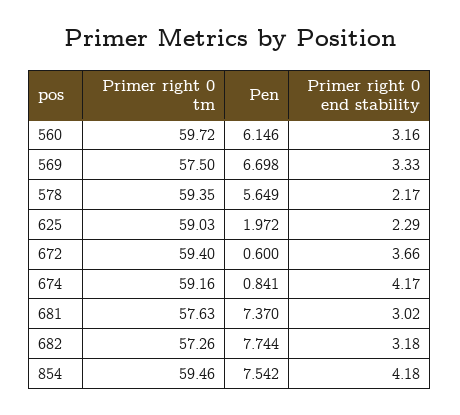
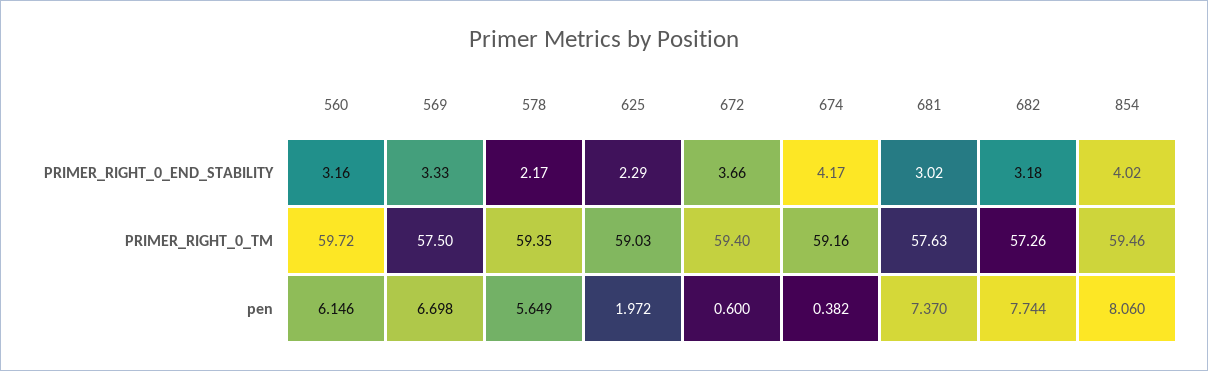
  {
    "Primer right 0 tm": {
      "560": 59.72,
      "569": 57.5,
      "578": 59.35,
      "625": 59.03,
      "672": 59.4,
      "674": 59.16,
      "681": 57.63,
      "682": 57.26,
      "854": 59.46
    },
    "Pen": {
      "560": 6.146,
      "569": 6.698,
      "578": 5.649,
      "625": 1.972,
      "672": 0.6,
-     "674": 0.841,
+     "674": 0.382,
      "681": 7.37,
      "682": 7.744,
-     "854": 7.542
+     "854": 8.06
    },
    "Primer right 0 end stability": {
      "560": 3.16,
      "569": 3.33,
      "578": 2.17,
      "625": 2.29,
      "672": 3.66,
      "674": 4.17,
      "681": 3.02,
      "682": 3.18,
-     "854": 4.18
+     "854": 4.02
    }
  }

